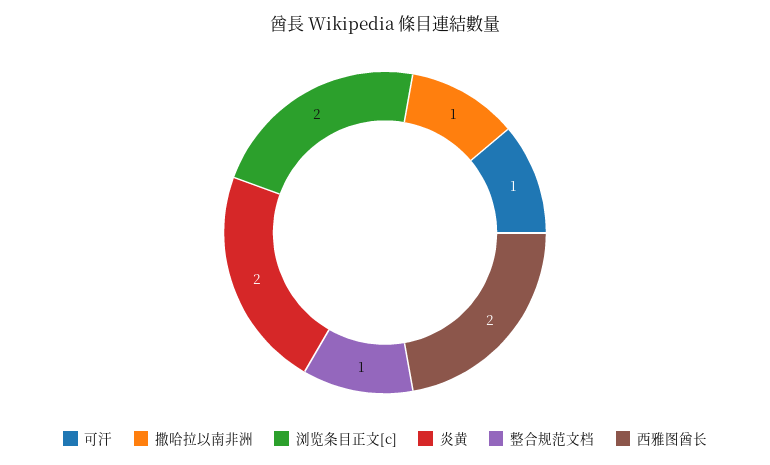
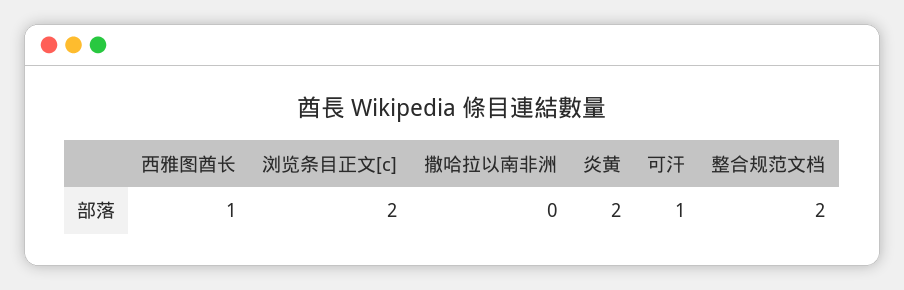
  {
    "可汗": 1,
-   "撒哈拉以南非洲": 1,
+   "撒哈拉以南非洲": 0,
    "浏览条目正文[c]": 2,
    "炎黄": 2,
-   "整合规范文档": 1,
+   "整合规范文档": 2,
-   "西雅图酋长": 2
+   "西雅图酋长": 1
  }

